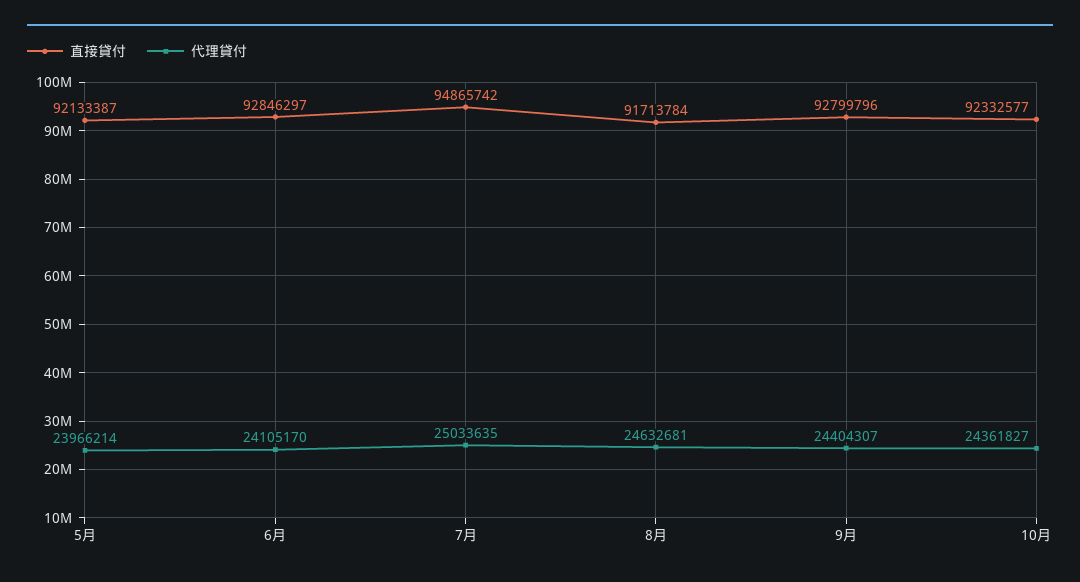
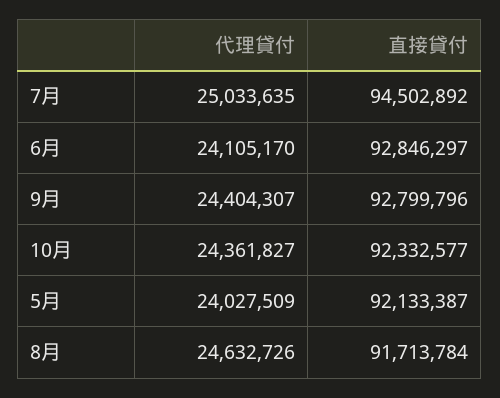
  {
    "直接貸付": {
      "5月": 92133387,
      "6月": 92846297,
-     "7月": 94865742,
+     "7月": 94502892,
      "8月": 91713784,
      "9月": 92799796,
      "10月": 92332577
    },
    "代理貸付": {
-     "5月": 23966214,
+     "5月": 24027509,
      "6月": 24105170,
      "7月": 25033635,
-     "8月": 24632681,
+     "8月": 24632726,
      "9月": 24404307,
      "10月": 24361827
    }
  }

